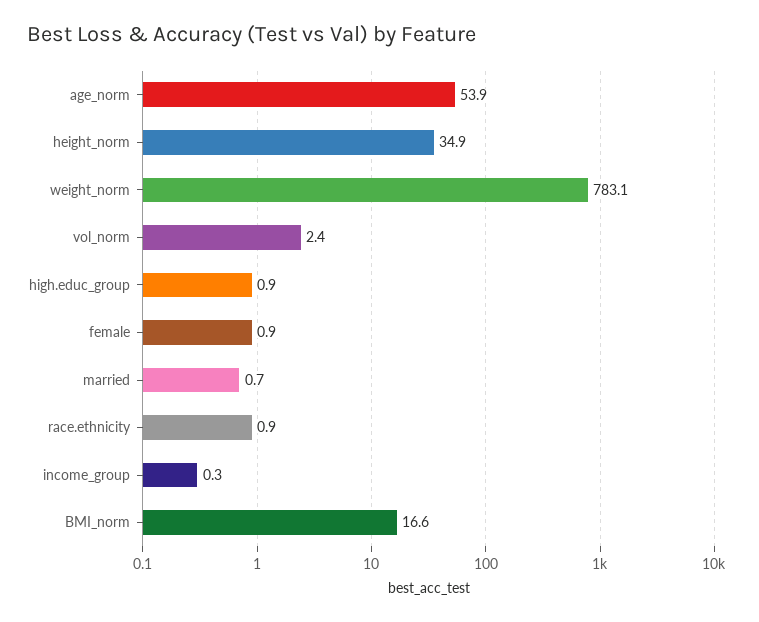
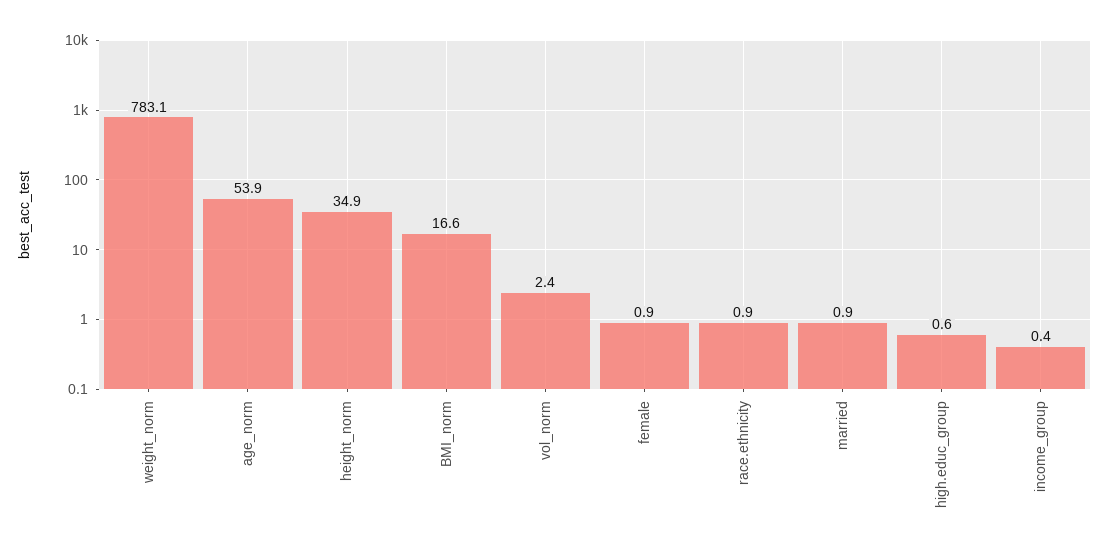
  {
    "age_norm": 53.9,
    "height_norm": 34.9,
    "weight_norm": 783.1,
    "vol_norm": 2.4,
-   "high.educ_group": 0.9,
+   "high.educ_group": 0.6,
    "female": 0.9,
-   "married": 0.7,
+   "married": 0.9,
    "race.ethnicity": 0.9,
-   "income_group": 0.3,
+   "income_group": 0.4,
    "BMI_norm": 16.6
  }

